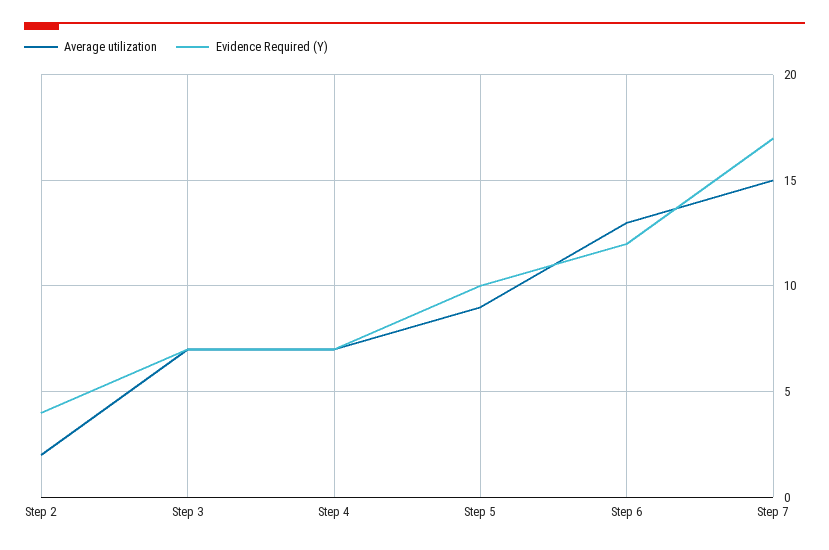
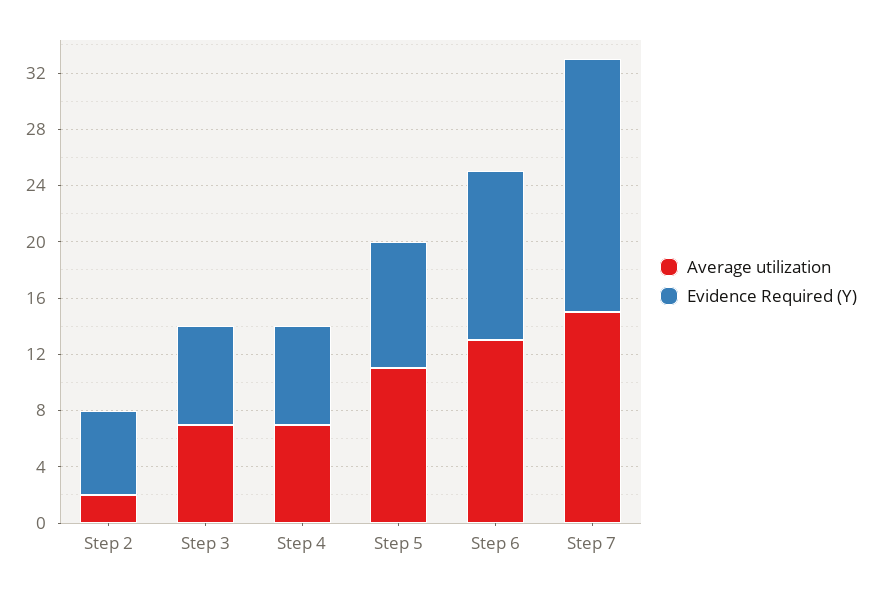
  {
    "Average utilization": {
      "Step 2": 2,
      "Step 3": 7,
      "Step 4": 7,
-     "Step 5": 9,
+     "Step 5": 11,
      "Step 6": 13,
      "Step 7": 15
    },
    "Evidence Required (Y)": {
-     "Step 2": 4,
+     "Step 2": 6,
      "Step 3": 7,
      "Step 4": 7,
-     "Step 5": 10,
+     "Step 5": 9,
      "Step 6": 12,
-     "Step 7": 17
+     "Step 7": 18
    }
  }

